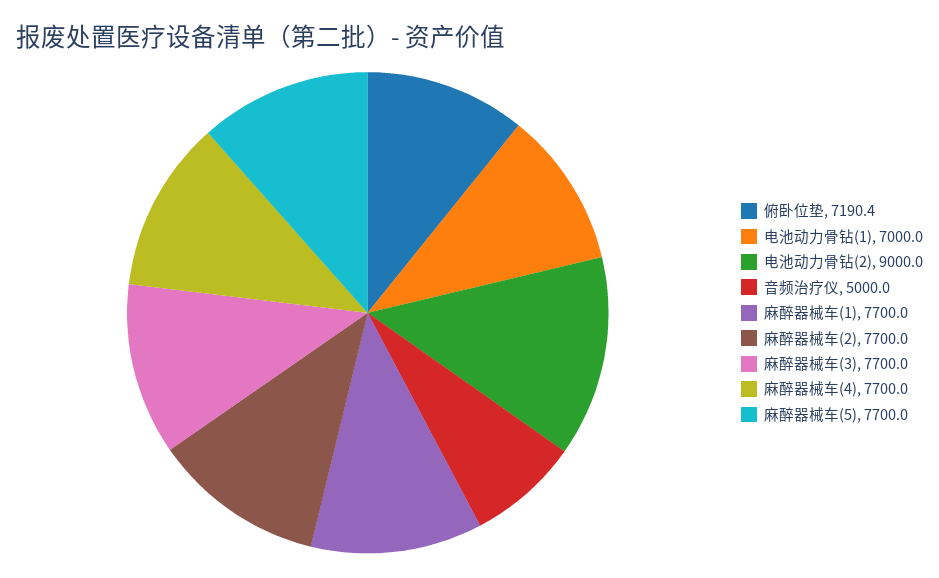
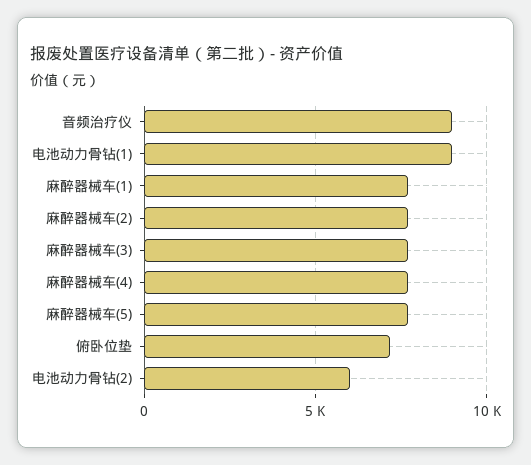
  {
    "俯卧位垫": 7190.4,
-   "电池动力骨钻(1)": 7000,
+   "电池动力骨钻(1)": 9000,
-   "电池动力骨钻(2)": 9000,
+   "电池动力骨钻(2)": 6000,
-   "音频治疗仪": 5000,
+   "音频治疗仪": 9000,
    "麻醉器械车(1)": 7700,
    "麻醉器械车(2)": 7700,
    "麻醉器械车(3)": 7700,
    "麻醉器械车(4)": 7700,
    "麻醉器械车(5)": 7700
  }

